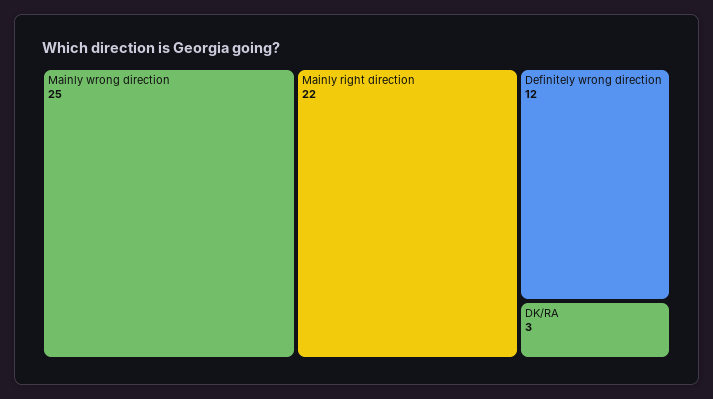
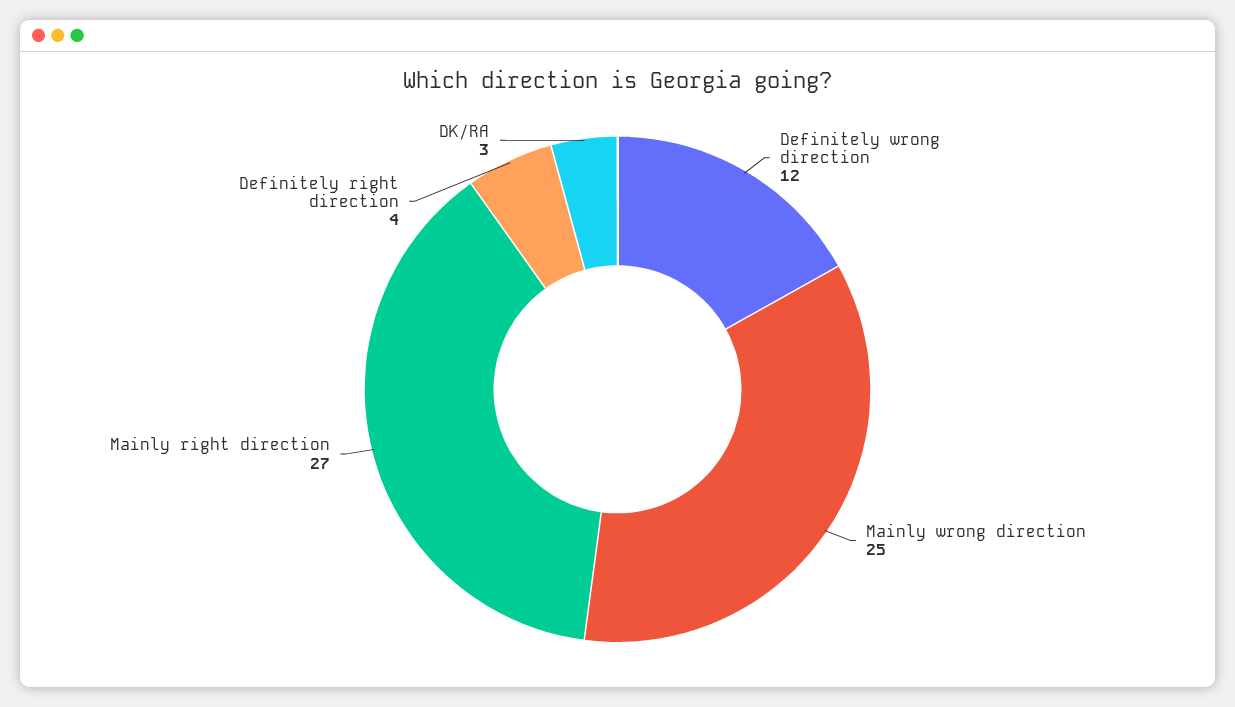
  {
    "Mainly wrong direction": 25,
-   "Mainly right direction": 22,
+   "Mainly right direction": 27,
    "Definitely wrong direction": 12,
-   "DK/RA": 3
+   "DK/RA": 3,
+   "Definitely right direction": 4
  }

